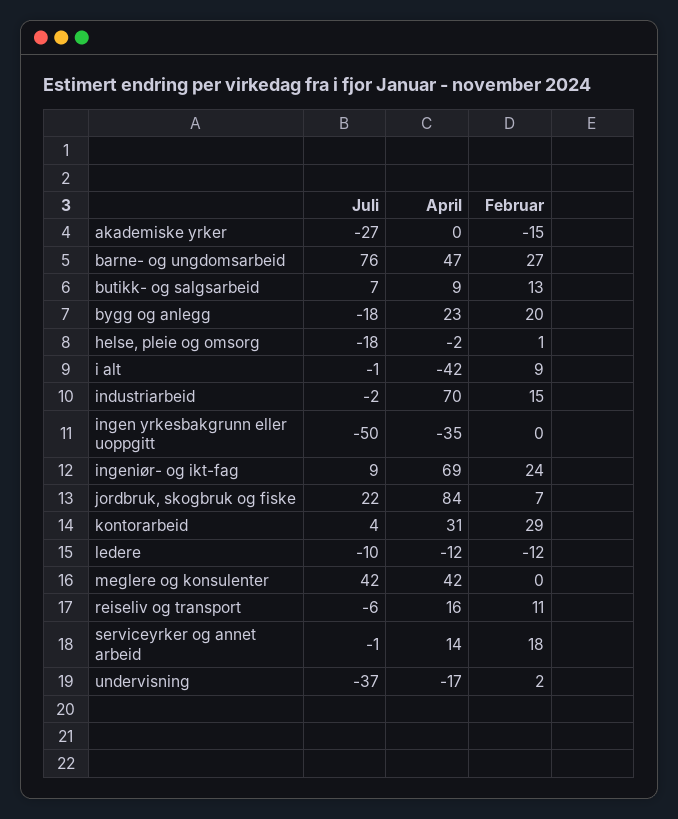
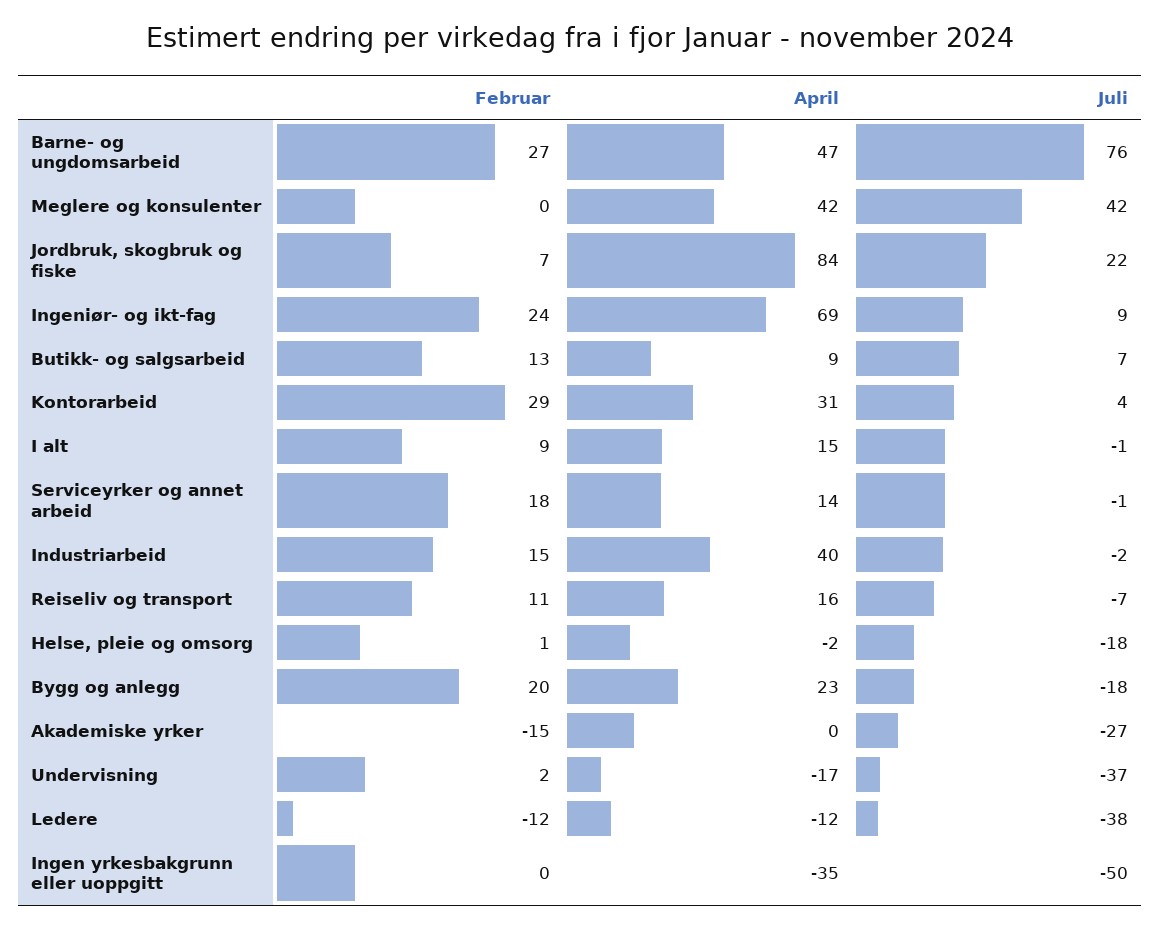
  {
    "Juli": {
      "akademiske yrker": -27,
      "barne- og ungdomsarbeid": 76,
      "butikk- og salgsarbeid": 7,
      "bygg og anlegg": -18,
      "helse, pleie og omsorg": -18,
      "i alt": -1,
      "industriarbeid": -2,
      "ingen yrkesbakgrunn eller uoppgitt": -50,
      "ingeniør- og ikt-fag": 9,
      "jordbruk, skogbruk og fiske": 22,
      "kontorarbeid": 4,
-     "ledere": -10,
+     "ledere": -38,
      "meglere og konsulenter": 42,
-     "reiseliv og transport": -6,
+     "reiseliv og transport": -7,
      "serviceyrker og annet arbeid": -1,
      "undervisning": -37
    },
    "April": {
      "akademiske yrker": 0,
      "barne- og ungdomsarbeid": 47,
      "butikk- og salgsarbeid": 9,
      "bygg og anlegg": 23,
      "helse, pleie og omsorg": -2,
-     "i alt": -42,
+     "i alt": 15,
-     "industriarbeid": 70,
+     "industriarbeid": 40,
      "ingen yrkesbakgrunn eller uoppgitt": -35,
      "ingeniør- og ikt-fag": 69,
      "jordbruk, skogbruk og fiske": 84,
      "kontorarbeid": 31,
      "ledere": -12,
      "meglere og konsulenter": 42,
      "reiseliv og transport": 16,
      "serviceyrker og annet arbeid": 14,
      "undervisning": -17
    },
    "Februar": {
      "akademiske yrker": -15,
      "barne- og ungdomsarbeid": 27,
      "butikk- og salgsarbeid": 13,
      "bygg og anlegg": 20,
      "helse, pleie og omsorg": 1,
      "i alt": 9,
      "industriarbeid": 15,
      "ingen yrkesbakgrunn eller uoppgitt": 0,
      "ingeniør- og ikt-fag": 24,
      "jordbruk, skogbruk og fiske": 7,
      "kontorarbeid": 29,
      "ledere": -12,
      "meglere og konsulenter": 0,
      "reiseliv og transport": 11,
      "serviceyrker og annet arbeid": 18,
      "undervisning": 2
    }
  }

